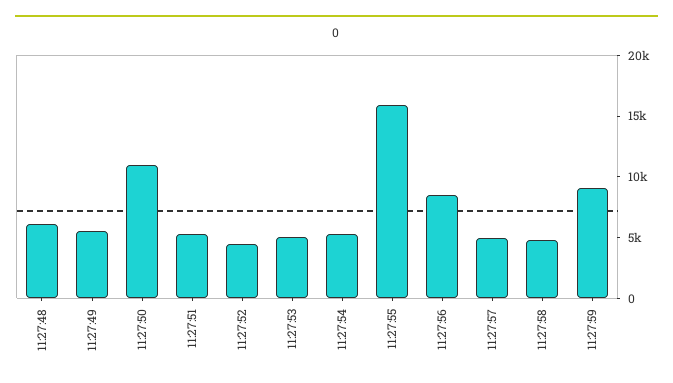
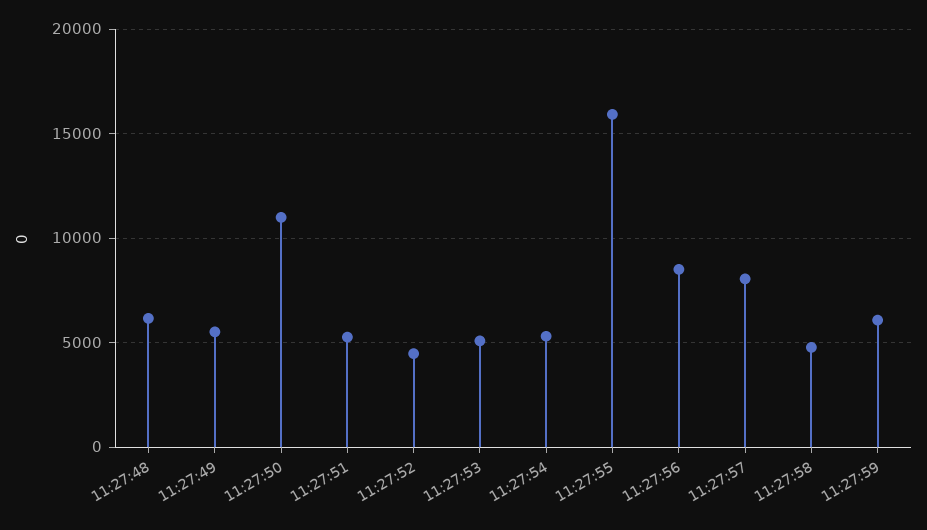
  {
    "11:27:48": 6000,
    "11:27:49": 5500,
    "11:27:50": 11000,
    "11:27:51": 5500,
    "11:27:52": 4500,
    "11:27:53": 5000,
    "11:27:54": 5500,
    "11:27:55": 16000,
    "11:27:56": 8500,
-   "11:27:57": 5000,
+   "11:27:57": 8000,
    "11:27:58": 5000,
-   "11:27:59": 9000
+   "11:27:59": 6000
  }

